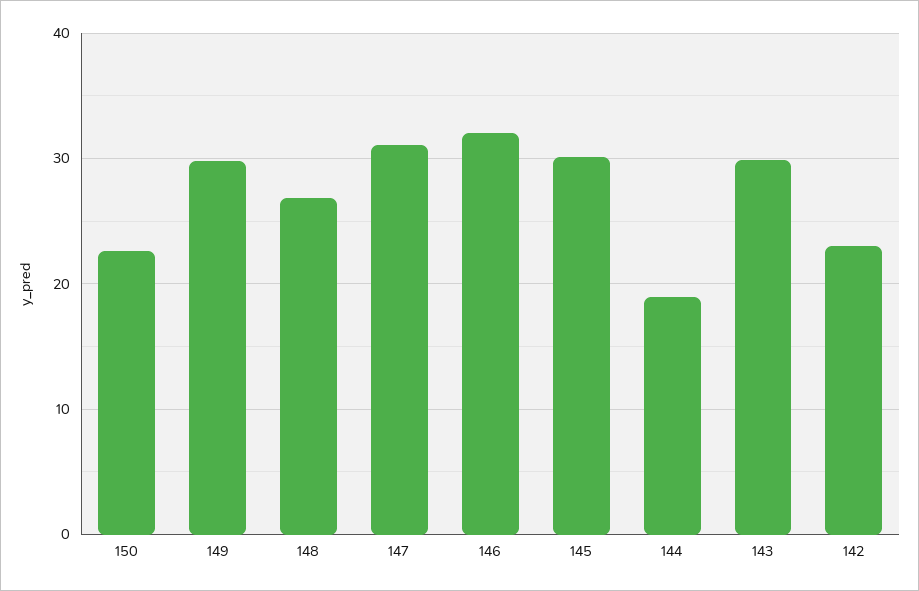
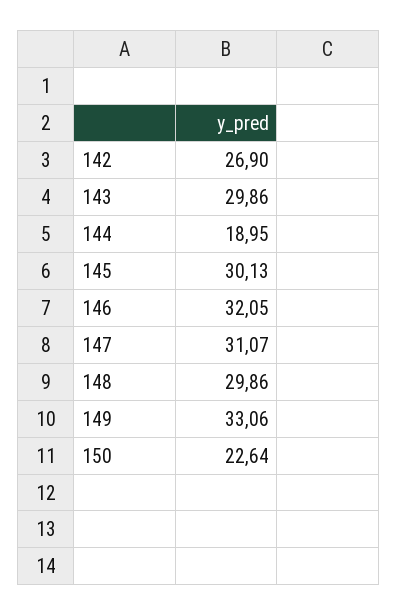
  {
    "150": 22.64,
-   "149": 30,
+   "149": 33.06,
-   "148": 27,
+   "148": 29.86,
    "147": 31.07,
    "146": 32.05,
    "145": 30.13,
    "144": 18.95,
    "143": 29.86,
-   "142": 23
+   "142": 26.9
  }

